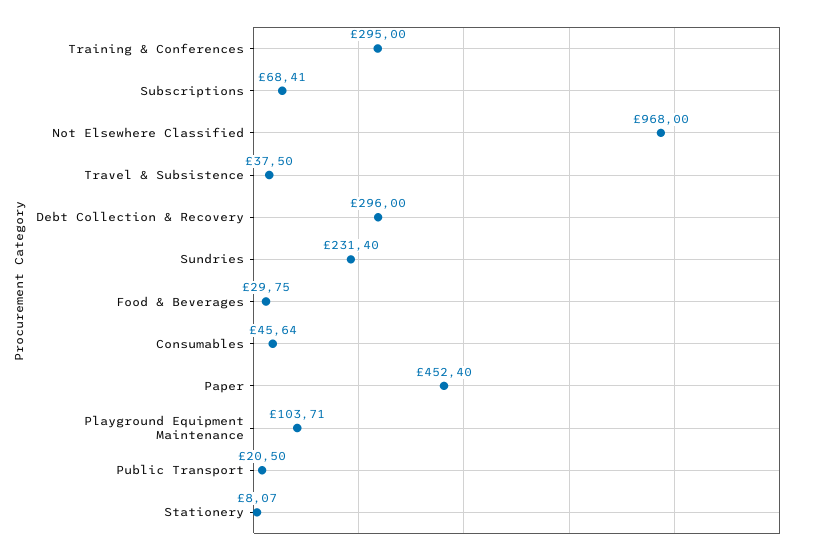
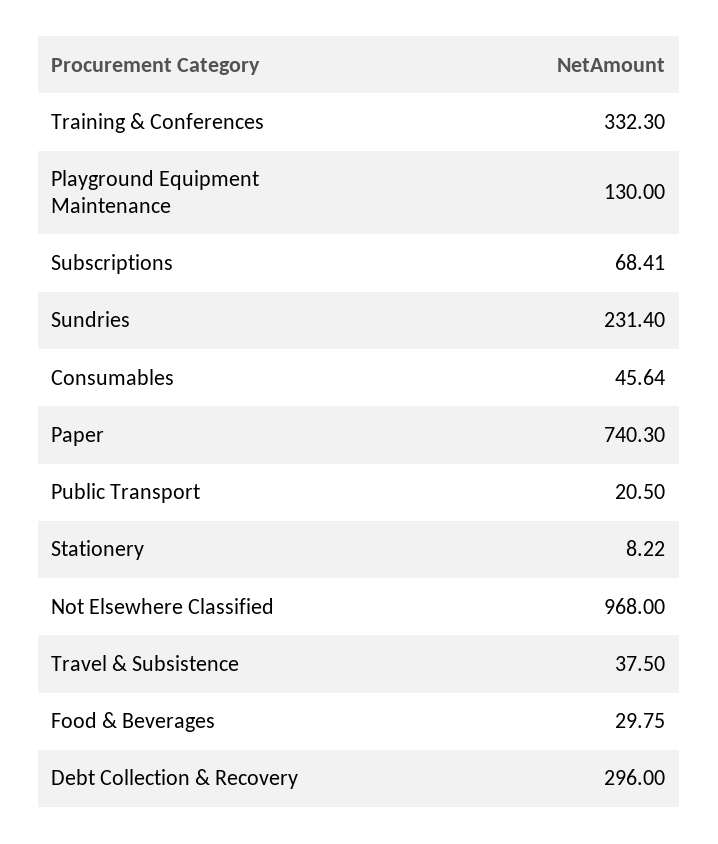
  {
-   "Training & Conferences": 295,
+   "Training & Conferences": 332.3,
    "Subscriptions": 68.41,
    "Not Elsewhere Classified": 968,
    "Travel & Subsistence": 37.5,
    "Debt Collection & Recovery": 296,
    "Sundries": 231.4,
    "Food & Beverages": 29.75,
    "Consumables": 45.64,
-   "Paper": 452.4,
+   "Paper": 740.3,
-   "Playground Equipment Maintenance": 103.71,
+   "Playground Equipment Maintenance": 130,
    "Public Transport": 20.5,
-   "Stationery": 8.07
+   "Stationery": 8.22
  }

